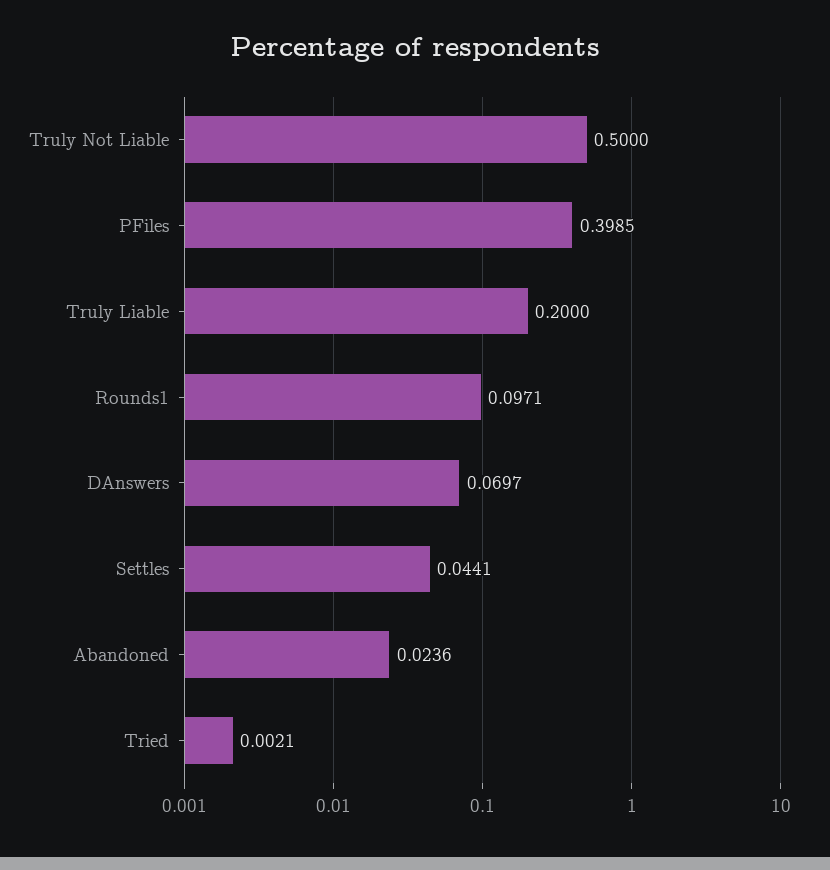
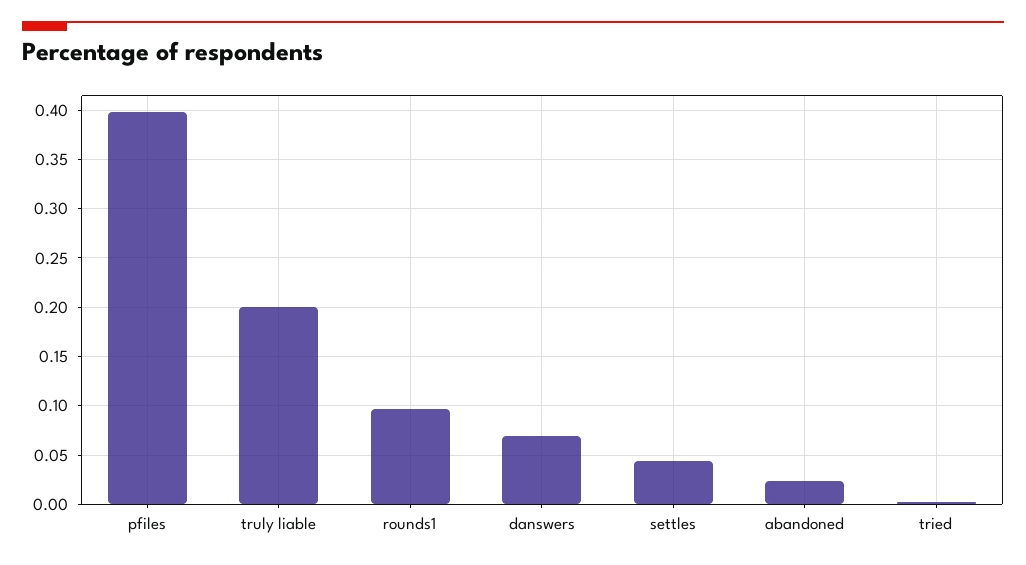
  {
-   "Truly Not Liable": 0.5,
    "PFiles": 0.3985,
    "Truly Liable": 0.2,
    "Rounds1": 0.0971,
    "DAnswers": 0.0697,
    "Settles": 0.0441,
    "Abandoned": 0.0236,
    "Tried": 0.0021
  }

